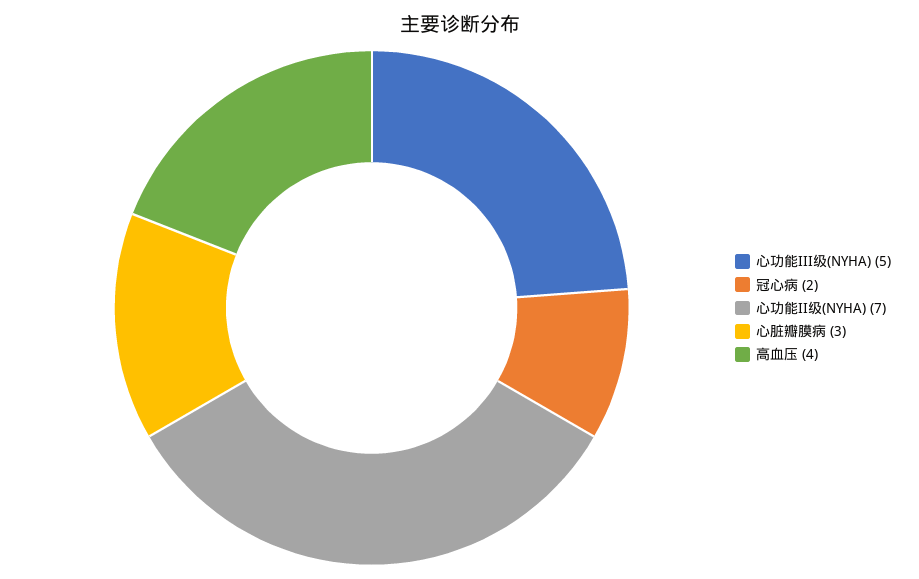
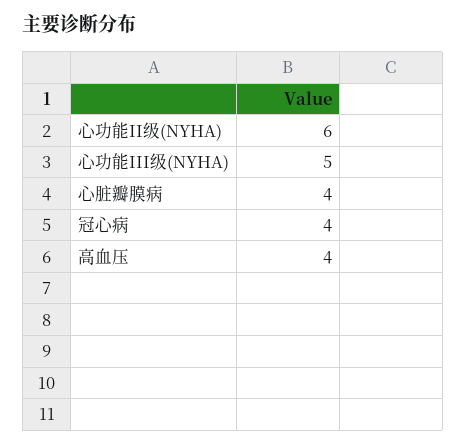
  {
    "心功能III级(NYHA)": 5,
-   "冠心病": 2,
+   "冠心病": 4,
-   "心功能II级(NYHA)": 7,
+   "心功能II级(NYHA)": 6,
-   "心脏瓣膜病": 3,
+   "心脏瓣膜病": 4,
    "高血压": 4
  }

